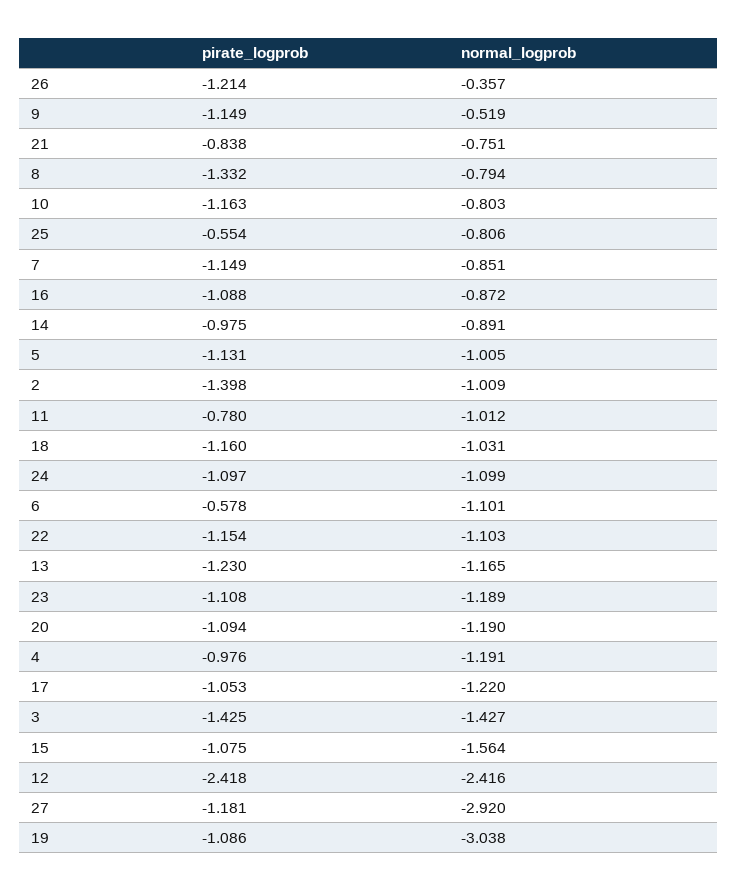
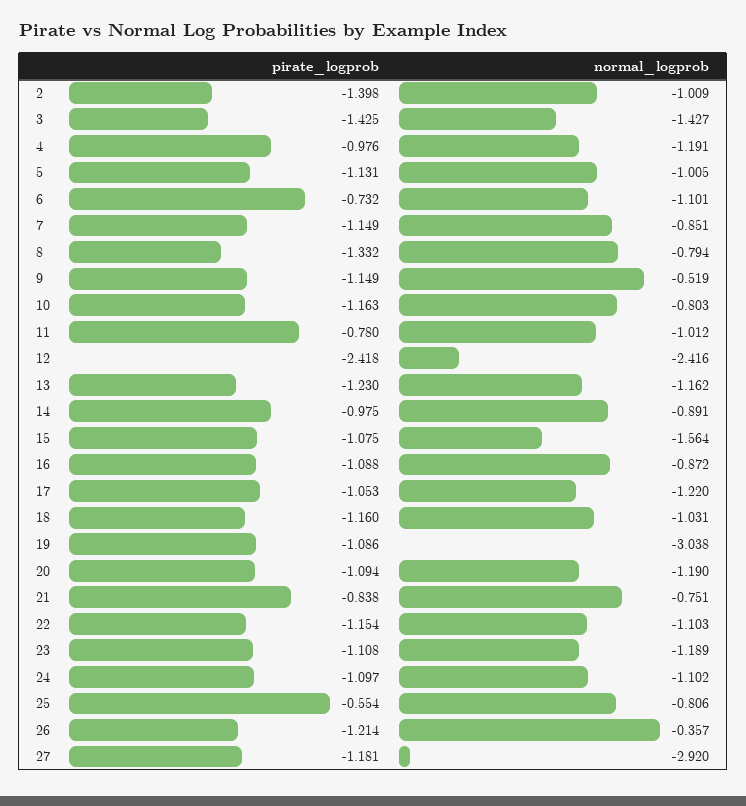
  {
    "pirate_logprob": {
      "26": -1.214,
      "9": -1.149,
      "21": -0.838,
      "8": -1.332,
      "10": -1.163,
      "25": -0.554,
      "7": -1.149,
      "16": -1.088,
      "14": -0.975,
      "5": -1.131,
      "2": -1.398,
      "11": -0.78,
      "18": -1.16,
      "24": -1.097,
-     "6": -0.578,
+     "6": -0.732,
      "22": -1.154,
      "13": -1.23,
      "23": -1.108,
      "20": -1.094,
      "4": -0.976,
      "17": -1.053,
      "3": -1.425,
      "15": -1.075,
      "12": -2.418,
      "27": -1.181,
      "19": -1.086
    },
    "normal_logprob": {
      "26": -0.357,
      "9": -0.519,
      "21": -0.751,
      "8": -0.794,
      "10": -0.803,
      "25": -0.806,
      "7": -0.851,
      "16": -0.872,
      "14": -0.891,
      "5": -1.005,
      "2": -1.009,
      "11": -1.012,
      "18": -1.031,
-     "24": -1.099,
+     "24": -1.102,
      "6": -1.101,
      "22": -1.103,
-     "13": -1.165,
+     "13": -1.162,
      "23": -1.189,
      "20": -1.19,
      "4": -1.191,
      "17": -1.22,
      "3": -1.427,
      "15": -1.564,
      "12": -2.416,
      "27": -2.92,
      "19": -3.038
    }
  }

